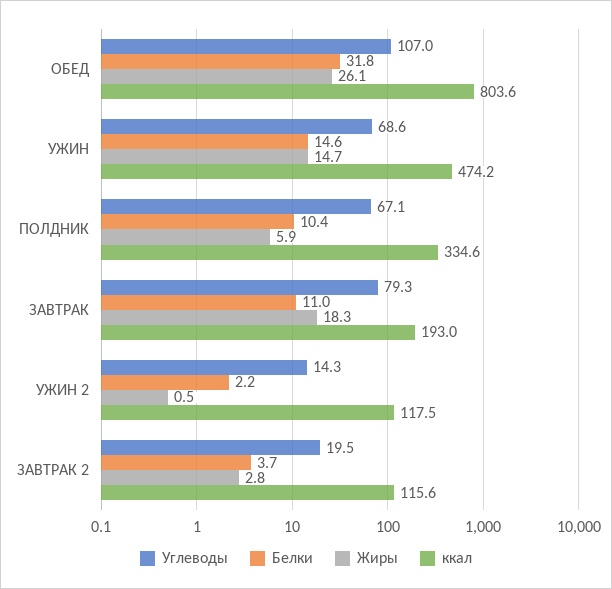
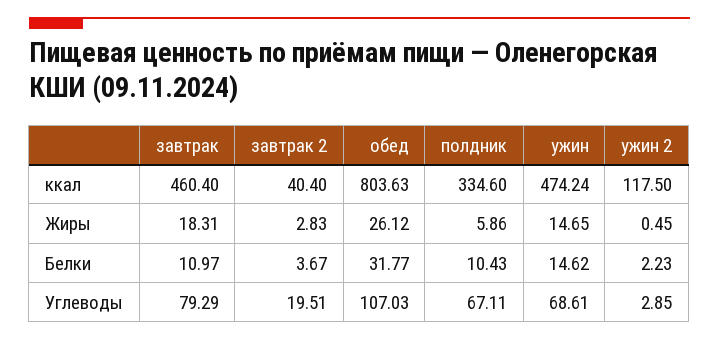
  {
    "Углеводы": {
      "ОБЕД": 107.03,
      "УЖИН": 68.61,
      "ПОЛДНИК": 67.11,
      "ЗАВТРАК": 79.29,
-     "УЖИН 2": 14.3,
+     "УЖИН 2": 2.85,
      "ЗАВТРАК 2": 19.51
    },
    "Белки": {
      "ОБЕД": 31.77,
      "УЖИН": 14.62,
      "ПОЛДНИК": 10.43,
      "ЗАВТРАК": 10.97,
      "УЖИН 2": 2.23,
      "ЗАВТРАК 2": 3.67
    },
    "Жиры": {
      "ОБЕД": 26.12,
      "УЖИН": 14.65,
      "ПОЛДНИК": 5.86,
      "ЗАВТРАК": 18.31,
      "УЖИН 2": 0.45,
      "ЗАВТРАК 2": 2.83
    },
    "ккал": {
      "ОБЕД": 803.63,
      "УЖИН": 474.24,
      "ПОЛДНИК": 334.6,
-     "ЗАВТРАК": 193,
+     "ЗАВТРАК": 460.4,
      "УЖИН 2": 117.5,
-     "ЗАВТРАК 2": 115.6
+     "ЗАВТРАК 2": 40.4
    }
  }

